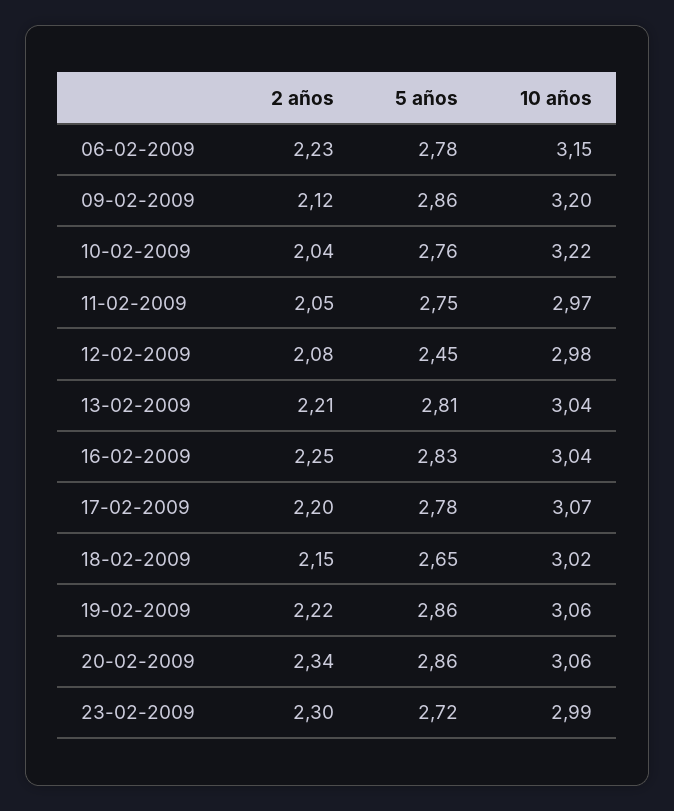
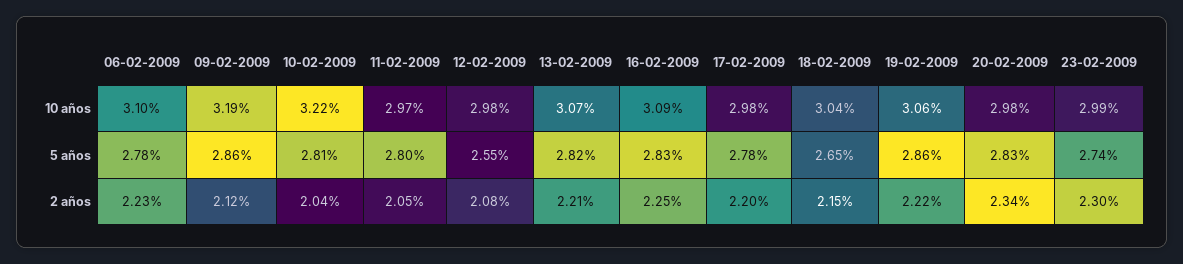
  {
    "2 años": {
      "06-02-2009": 2.23,
      "09-02-2009": 2.12,
      "10-02-2009": 2.04,
      "11-02-2009": 2.05,
      "12-02-2009": 2.08,
      "13-02-2009": 2.21,
      "16-02-2009": 2.25,
      "17-02-2009": 2.2,
      "18-02-2009": 2.15,
      "19-02-2009": 2.22,
      "20-02-2009": 2.34,
      "23-02-2009": 2.3
    },
    "5 años": {
      "06-02-2009": 2.78,
      "09-02-2009": 2.86,
-     "10-02-2009": 2.76,
+     "10-02-2009": 2.81,
-     "11-02-2009": 2.75,
+     "11-02-2009": 2.8,
-     "12-02-2009": 2.45,
+     "12-02-2009": 2.55,
-     "13-02-2009": 2.81,
+     "13-02-2009": 2.82,
      "16-02-2009": 2.83,
      "17-02-2009": 2.78,
      "18-02-2009": 2.65,
      "19-02-2009": 2.86,
-     "20-02-2009": 2.86,
+     "20-02-2009": 2.83,
-     "23-02-2009": 2.72
+     "23-02-2009": 2.74
    },
    "10 años": {
-     "06-02-2009": 3.15,
+     "06-02-2009": 3.1,
-     "09-02-2009": 3.2,
+     "09-02-2009": 3.19,
      "10-02-2009": 3.22,
      "11-02-2009": 2.97,
      "12-02-2009": 2.98,
-     "13-02-2009": 3.04,
+     "13-02-2009": 3.07,
-     "16-02-2009": 3.04,
+     "16-02-2009": 3.09,
-     "17-02-2009": 3.07,
+     "17-02-2009": 2.98,
-     "18-02-2009": 3.02,
+     "18-02-2009": 3.04,
      "19-02-2009": 3.06,
-     "20-02-2009": 3.06,
+     "20-02-2009": 2.98,
      "23-02-2009": 2.99
    }
  }

